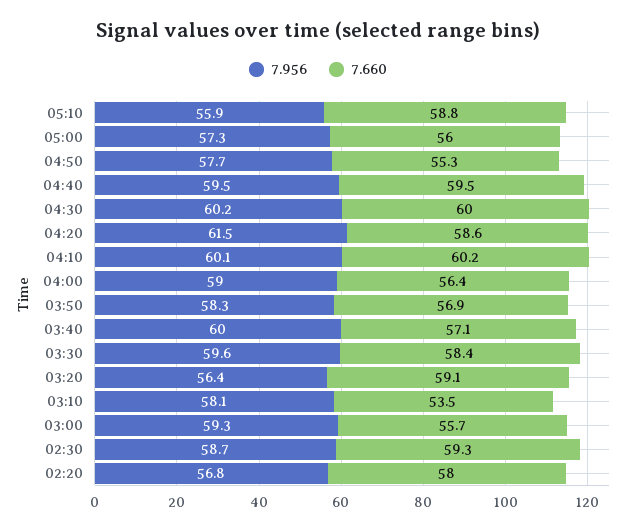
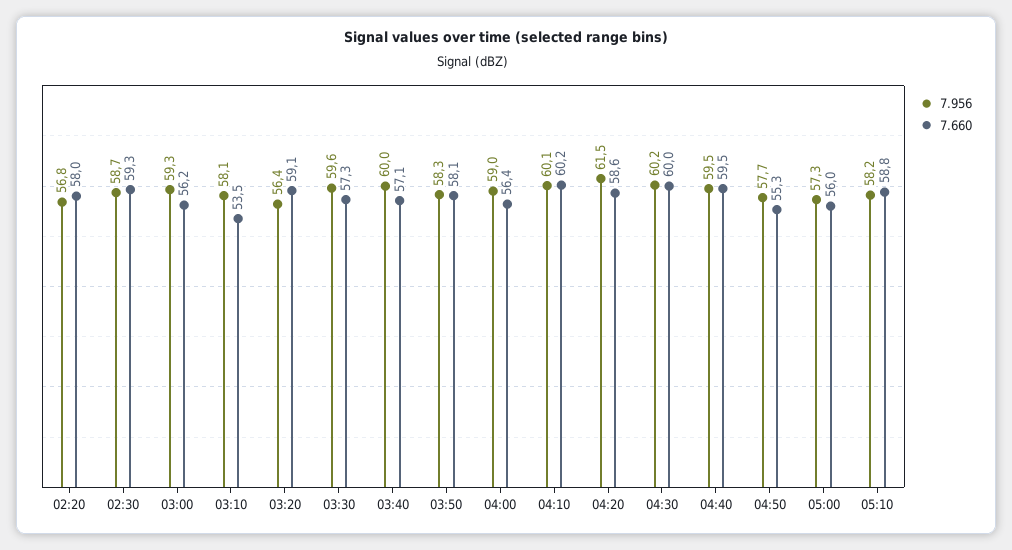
  {
    "7.956": {
-     "05:10": 55.9,
+     "05:10": 58.2,
      "05:00": 57.3,
      "04:50": 57.7,
      "04:40": 59.5,
      "04:30": 60.2,
      "04:20": 61.5,
      "04:10": 60.1,
      "04:00": 59,
      "03:50": 58.3,
      "03:40": 60,
      "03:30": 59.6,
      "03:20": 56.4,
      "03:10": 58.1,
      "03:00": 59.3,
      "02:30": 58.7,
      "02:20": 56.8
    },
    "7.660": {
      "05:10": 58.8,
      "05:00": 56,
      "04:50": 55.3,
      "04:40": 59.5,
      "04:30": 60,
      "04:20": 58.6,
      "04:10": 60.2,
      "04:00": 56.4,
-     "03:50": 56.9,
+     "03:50": 58.1,
      "03:40": 57.1,
-     "03:30": 58.4,
+     "03:30": 57.3,
      "03:20": 59.1,
      "03:10": 53.5,
-     "03:00": 55.7,
+     "03:00": 56.2,
      "02:30": 59.3,
      "02:20": 58
    }
  }

